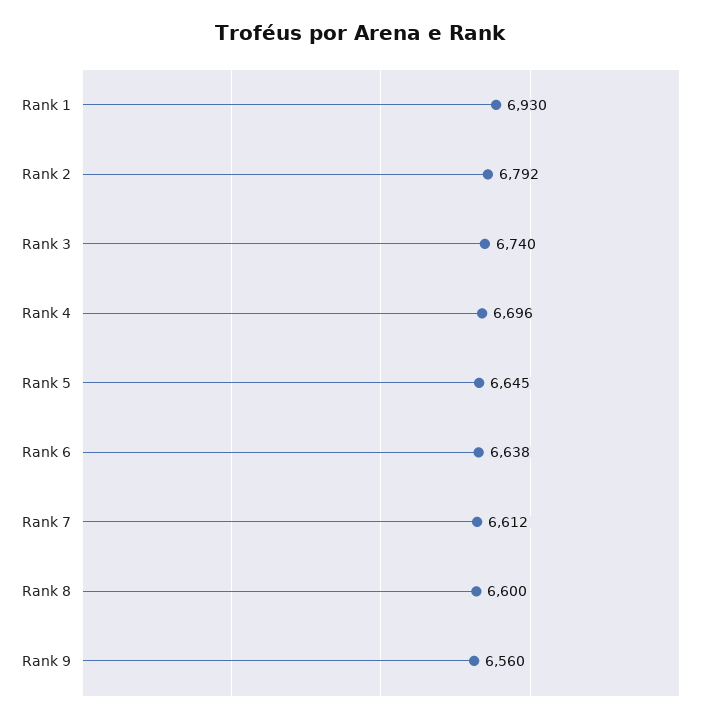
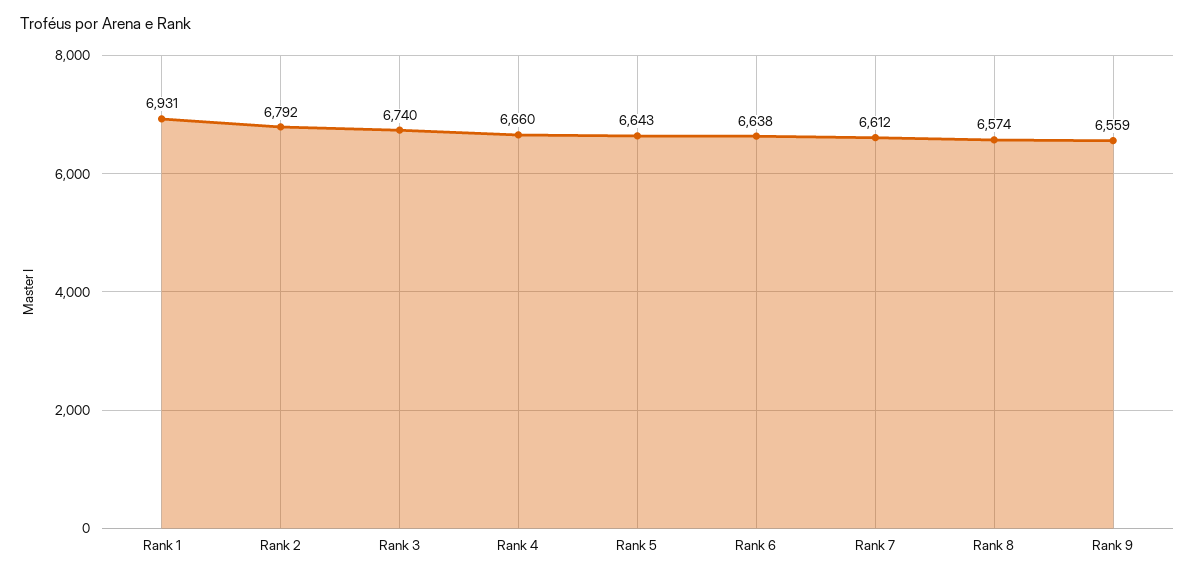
  {
-   "Rank 1": 6930,
+   "Rank 1": 6931,
    "Rank 2": 6792,
    "Rank 3": 6740,
-   "Rank 4": 6696,
+   "Rank 4": 6660,
-   "Rank 5": 6645,
+   "Rank 5": 6643,
    "Rank 6": 6638,
    "Rank 7": 6612,
-   "Rank 8": 6600,
+   "Rank 8": 6574,
-   "Rank 9": 6560
+   "Rank 9": 6559
  }

